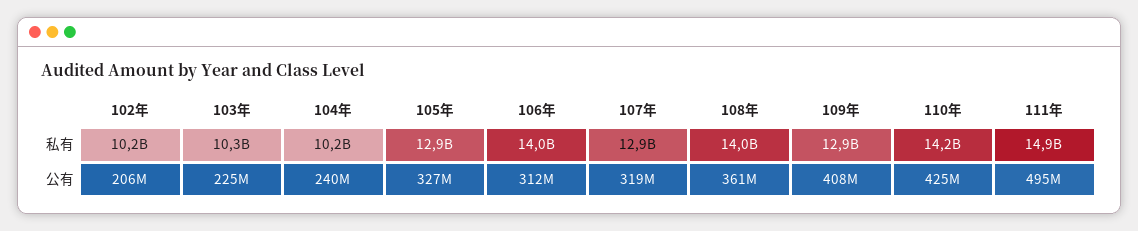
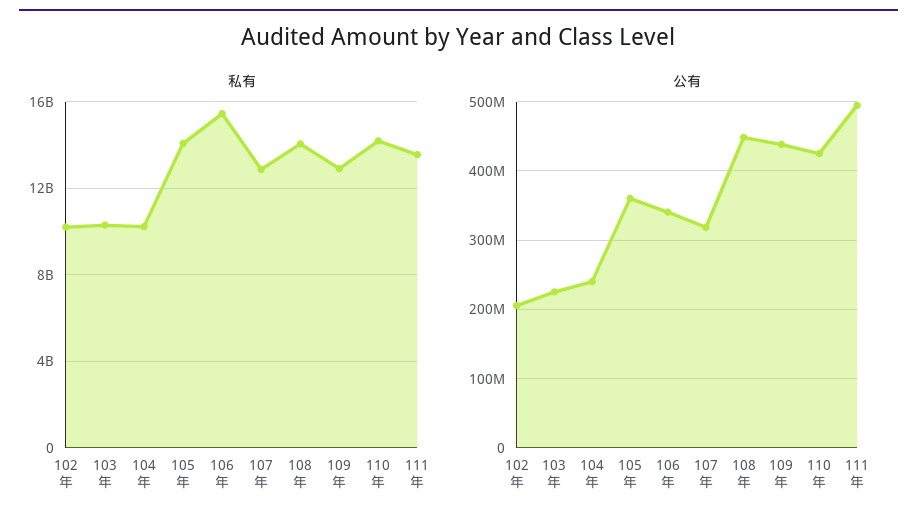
  {
    "私有": {
      "102年": 10200000000,
      "103年": 10300000000,
      "104年": 10200000000,
-     "105年": 12900000000,
+     "105年": 14000000000,
-     "106年": 14000000000,
+     "106年": 15500000000,
      "107年": 12900000000,
      "108年": 14000000000,
      "109年": 12900000000,
      "110年": 14200000000,
-     "111年": 14900000000
+     "111年": 13500000000
    },
    "公有": {
      "102年": 206000000,
      "103年": 225000000,
      "104年": 240000000,
-     "105年": 327000000,
+     "105年": 360000000,
-     "106年": 312000000,
+     "106年": 340000000,
      "107年": 319000000,
-     "108年": 361000000,
+     "108年": 450000000,
-     "109年": 408000000,
+     "109年": 440000000,
      "110年": 425000000,
      "111年": 495000000
    }
  }

